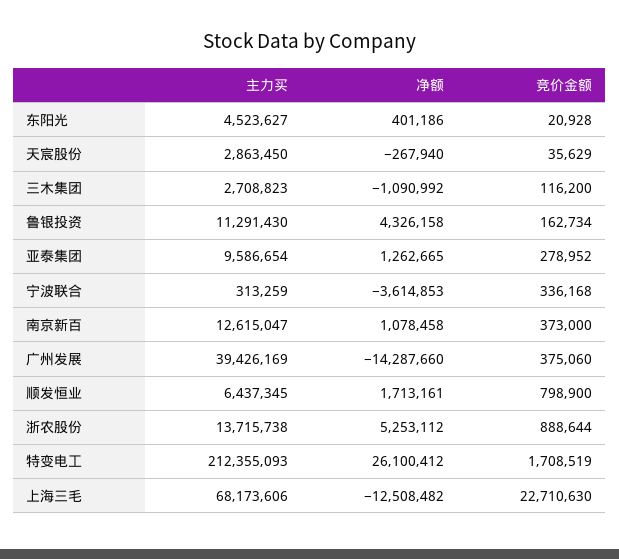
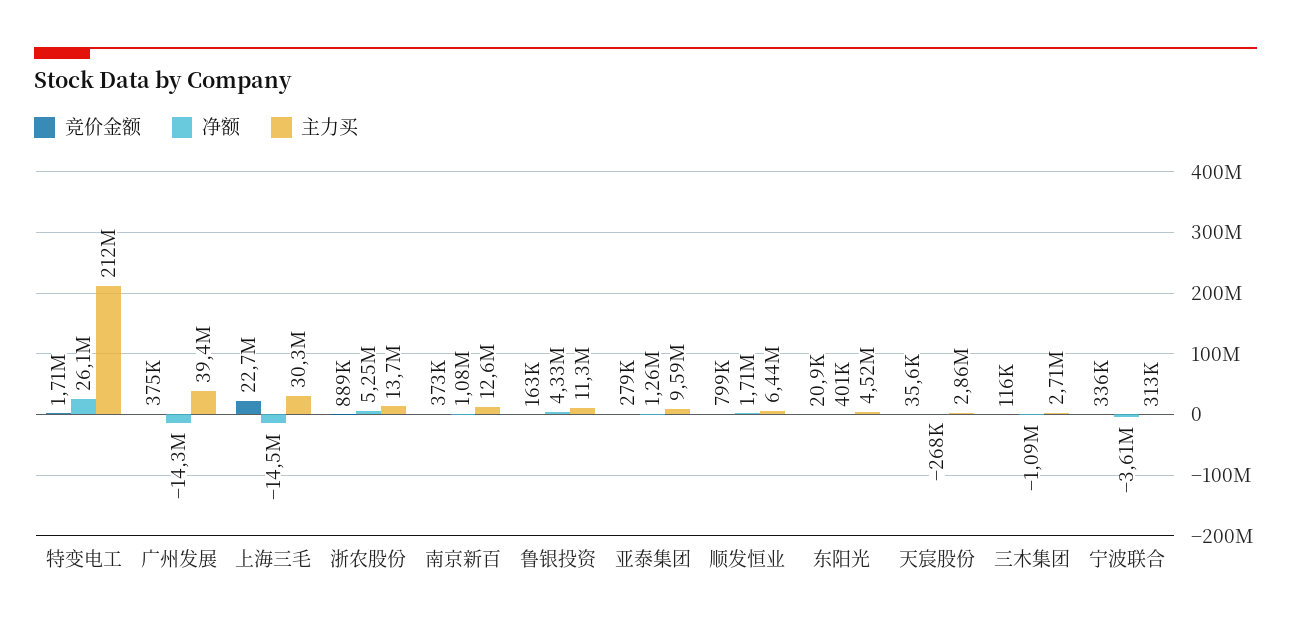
  {
    "主力买": {
      "东阳光": 4523627,
      "天宸股份": 2863450,
      "三木集团": 2708823,
      "鲁银投资": 11291430,
      "亚泰集团": 9586654,
      "宁波联合": 313259,
      "南京新百": 12615047,
      "广州发展": 39426169,
      "顺发恒业": 6437345,
      "浙农股份": 13715738,
      "特变电工": 212355093,
-     "上海三毛": 68173606
+     "上海三毛": 30300000
    },
    "净额": {
      "东阳光": 401186,
      "天宸股份": -267940,
      "三木集团": -1090992,
      "鲁银投资": 4326158,
      "亚泰集团": 1262665,
      "宁波联合": -3614853,
      "南京新百": 1078458,
      "广州发展": -14287660,
      "顺发恒业": 1713161,
      "浙农股份": 5253112,
      "特变电工": 26100412,
-     "上海三毛": -12508482
+     "上海三毛": -14500000
    },
    "竞价金额": {
      "东阳光": 20928,
      "天宸股份": 35629,
      "三木集团": 116200,
      "鲁银投资": 162734,
      "亚泰集团": 278952,
      "宁波联合": 336168,
      "南京新百": 373000,
      "广州发展": 375060,
      "顺发恒业": 798900,
      "浙农股份": 888644,
      "特变电工": 1708519,
      "上海三毛": 22710630
    }
  }

